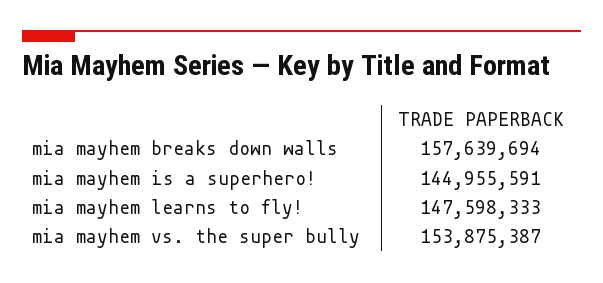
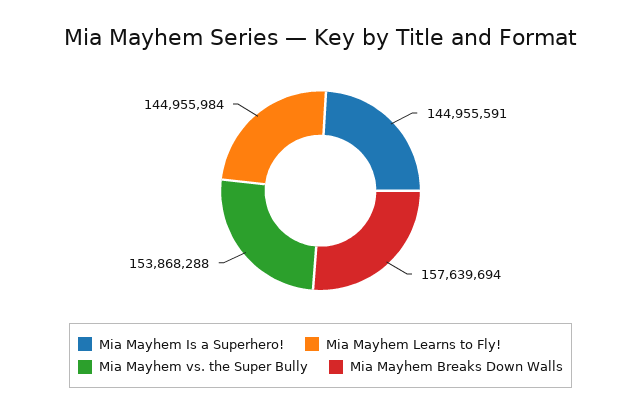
  {
    "mia mayhem breaks down walls": 157639694,
    "mia mayhem is a superhero!": 144955591,
-   "mia mayhem learns to fly!": 147598333,
+   "mia mayhem learns to fly!": 144955984,
-   "mia mayhem vs. the super bully": 153875387
+   "mia mayhem vs. the super bully": 153868288
  }

